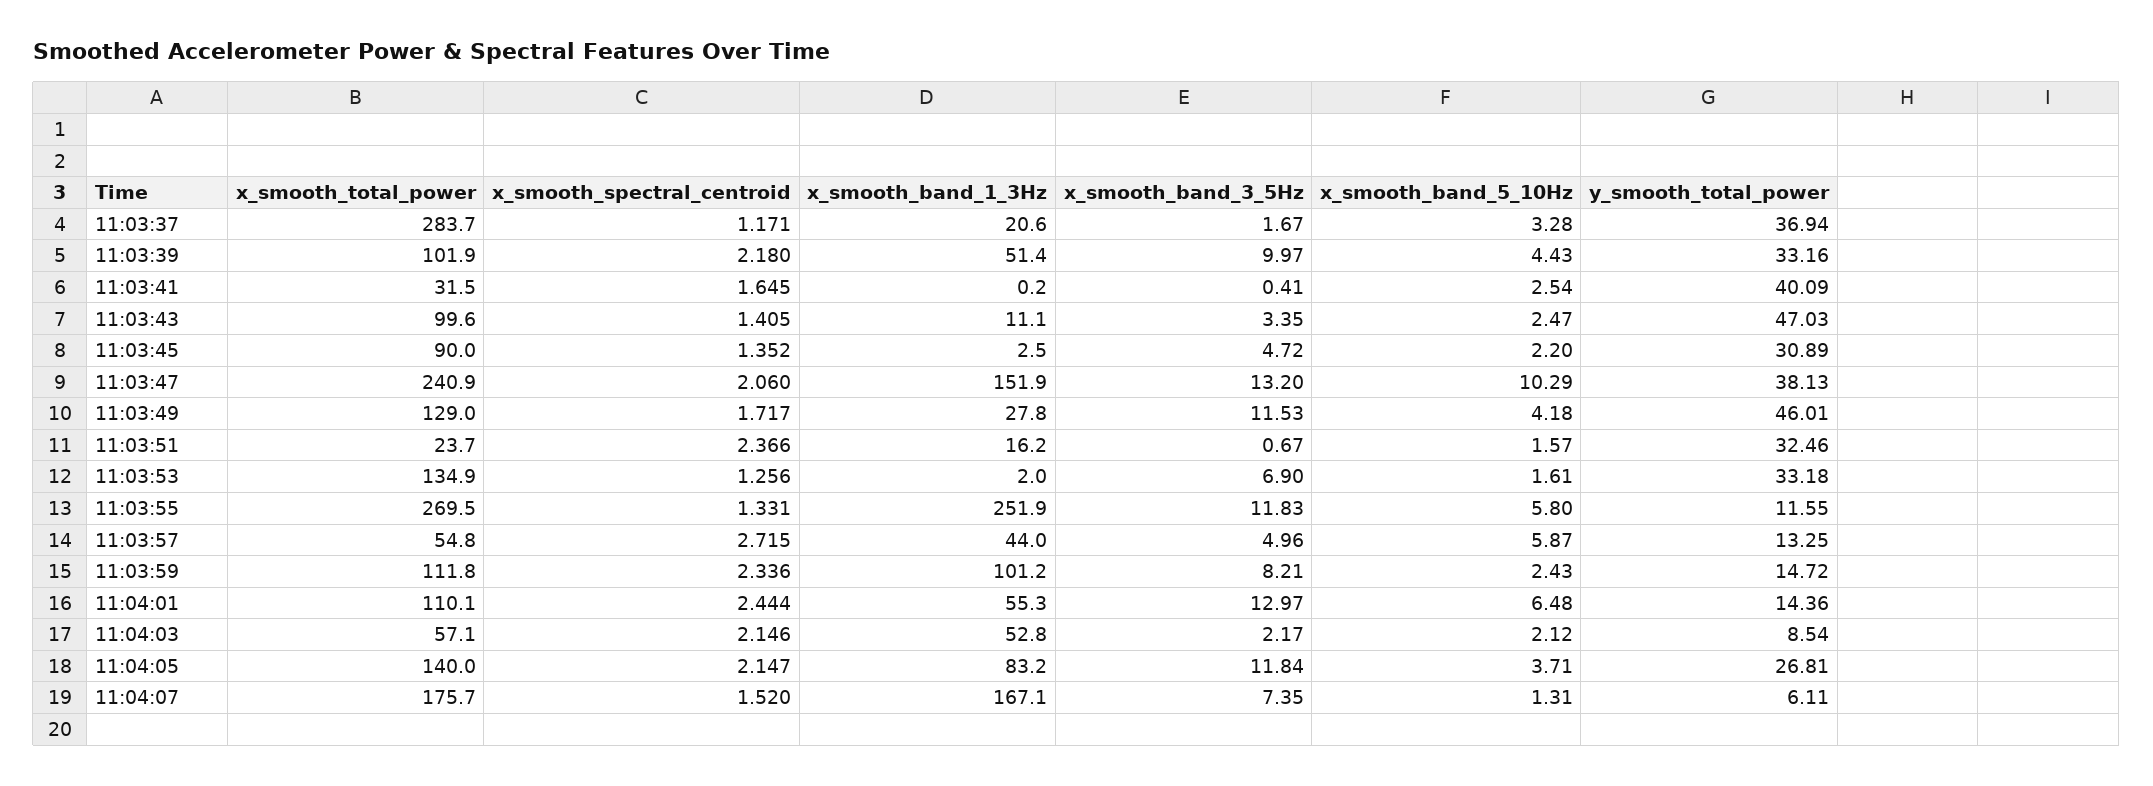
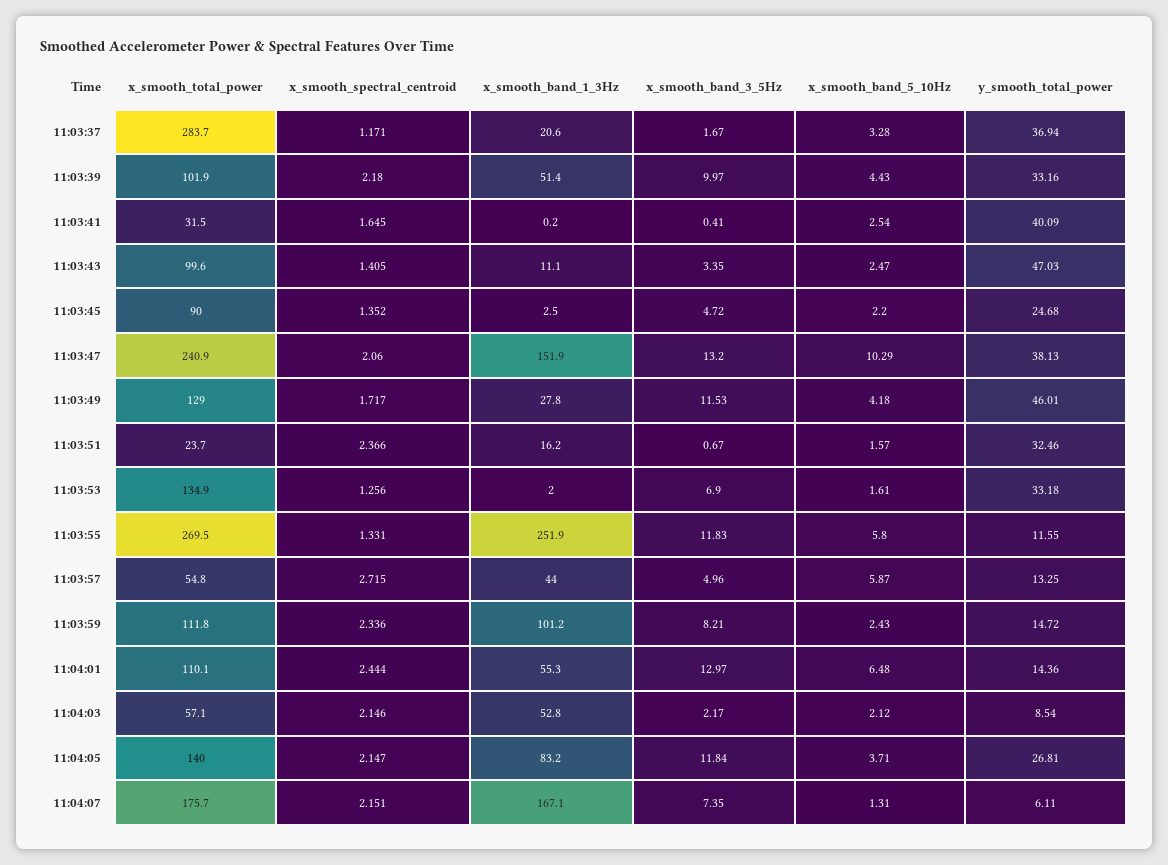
  {
    "x_smooth_total_power": {
      "11:03:37": 283.7,
      "11:03:39": 101.9,
      "11:03:41": 31.5,
      "11:03:43": 99.6,
      "11:03:45": 90,
      "11:03:47": 240.9,
      "11:03:49": 129,
      "11:03:51": 23.7,
      "11:03:53": 134.9,
      "11:03:55": 269.5,
      "11:03:57": 54.8,
      "11:03:59": 111.8,
      "11:04:01": 110.1,
      "11:04:03": 57.1,
      "11:04:05": 140,
      "11:04:07": 175.7
    },
    "x_smooth_spectral_centroid": {
      "11:03:37": 1.171,
      "11:03:39": 2.18,
      "11:03:41": 1.645,
      "11:03:43": 1.405,
      "11:03:45": 1.352,
      "11:03:47": 2.06,
      "11:03:49": 1.717,
      "11:03:51": 2.366,
      "11:03:53": 1.256,
      "11:03:55": 1.331,
      "11:03:57": 2.715,
      "11:03:59": 2.336,
      "11:04:01": 2.444,
      "11:04:03": 2.146,
      "11:04:05": 2.147,
-     "11:04:07": 1.52
+     "11:04:07": 2.151
    },
    "x_smooth_band_1_3Hz": {
      "11:03:37": 20.6,
      "11:03:39": 51.4,
      "11:03:41": 0.2,
      "11:03:43": 11.1,
      "11:03:45": 2.5,
      "11:03:47": 151.9,
      "11:03:49": 27.8,
      "11:03:51": 16.2,
      "11:03:53": 2,
      "11:03:55": 251.9,
      "11:03:57": 44,
      "11:03:59": 101.2,
      "11:04:01": 55.3,
      "11:04:03": 52.8,
      "11:04:05": 83.2,
      "11:04:07": 167.1
    },
    "x_smooth_band_3_5Hz": {
      "11:03:37": 1.67,
      "11:03:39": 9.97,
      "11:03:41": 0.41,
      "11:03:43": 3.35,
      "11:03:45": 4.72,
      "11:03:47": 13.2,
      "11:03:49": 11.53,
      "11:03:51": 0.67,
      "11:03:53": 6.9,
      "11:03:55": 11.83,
      "11:03:57": 4.96,
      "11:03:59": 8.21,
      "11:04:01": 12.97,
      "11:04:03": 2.17,
      "11:04:05": 11.84,
      "11:04:07": 7.35
    },
    "x_smooth_band_5_10Hz": {
      "11:03:37": 3.28,
      "11:03:39": 4.43,
      "11:03:41": 2.54,
      "11:03:43": 2.47,
      "11:03:45": 2.2,
      "11:03:47": 10.29,
      "11:03:49": 4.18,
      "11:03:51": 1.57,
      "11:03:53": 1.61,
      "11:03:55": 5.8,
      "11:03:57": 5.87,
      "11:03:59": 2.43,
      "11:04:01": 6.48,
      "11:04:03": 2.12,
      "11:04:05": 3.71,
      "11:04:07": 1.31
    },
    "y_smooth_total_power": {
      "11:03:37": 36.94,
      "11:03:39": 33.16,
      "11:03:41": 40.09,
      "11:03:43": 47.03,
-     "11:03:45": 30.89,
+     "11:03:45": 24.68,
      "11:03:47": 38.13,
      "11:03:49": 46.01,
      "11:03:51": 32.46,
      "11:03:53": 33.18,
      "11:03:55": 11.55,
      "11:03:57": 13.25,
      "11:03:59": 14.72,
      "11:04:01": 14.36,
      "11:04:03": 8.54,
      "11:04:05": 26.81,
      "11:04:07": 6.11
    }
  }

